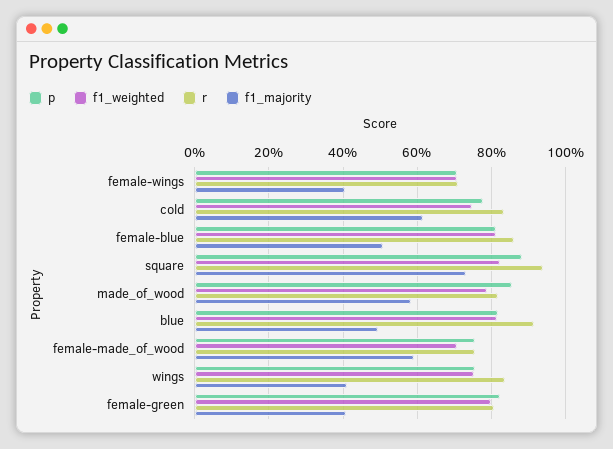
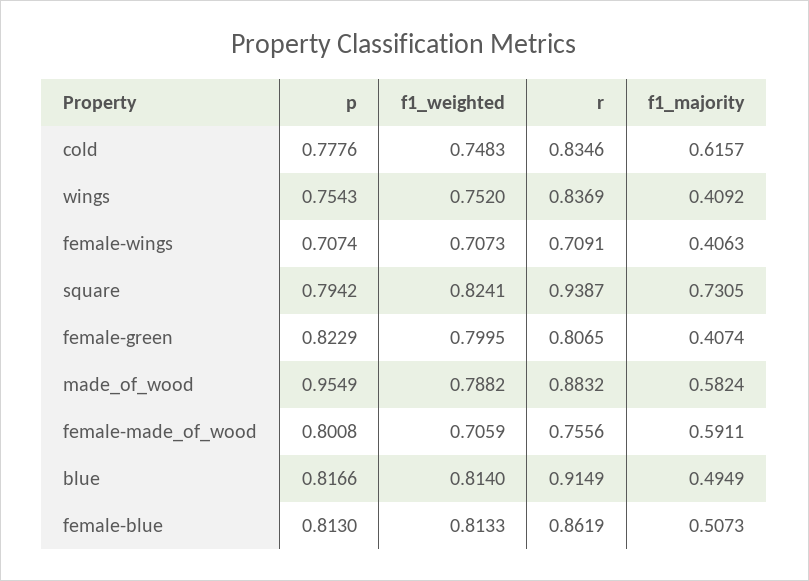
  {
    "p": {
      "female-wings": 0.7074,
      "cold": 0.7776,
      "female-blue": 0.813,
-     "square": 0.88,
+     "square": 0.7942,
-     "made_of_wood": 0.86,
+     "made_of_wood": 0.9549,
      "blue": 0.8166,
-     "female-made_of_wood": 0.76,
+     "female-made_of_wood": 0.8008,
      "wings": 0.7543,
      "female-green": 0.8229
    },
    "f1_weighted": {
      "female-wings": 0.7073,
      "cold": 0.7483,
      "female-blue": 0.8133,
      "square": 0.8241,
      "made_of_wood": 0.7882,
      "blue": 0.814,
      "female-made_of_wood": 0.7059,
      "wings": 0.752,
      "female-green": 0.7995
    },
    "r": {
      "female-wings": 0.7091,
      "cold": 0.8346,
      "female-blue": 0.8619,
      "square": 0.9387,
-     "made_of_wood": 0.82,
+     "made_of_wood": 0.8832,
      "blue": 0.9149,
      "female-made_of_wood": 0.7556,
      "wings": 0.8369,
      "female-green": 0.8065
    },
    "f1_majority": {
      "female-wings": 0.4063,
      "cold": 0.6157,
      "female-blue": 0.5073,
      "square": 0.7305,
      "made_of_wood": 0.5824,
      "blue": 0.4949,
      "female-made_of_wood": 0.5911,
      "wings": 0.4092,
      "female-green": 0.4074
    }
  }

